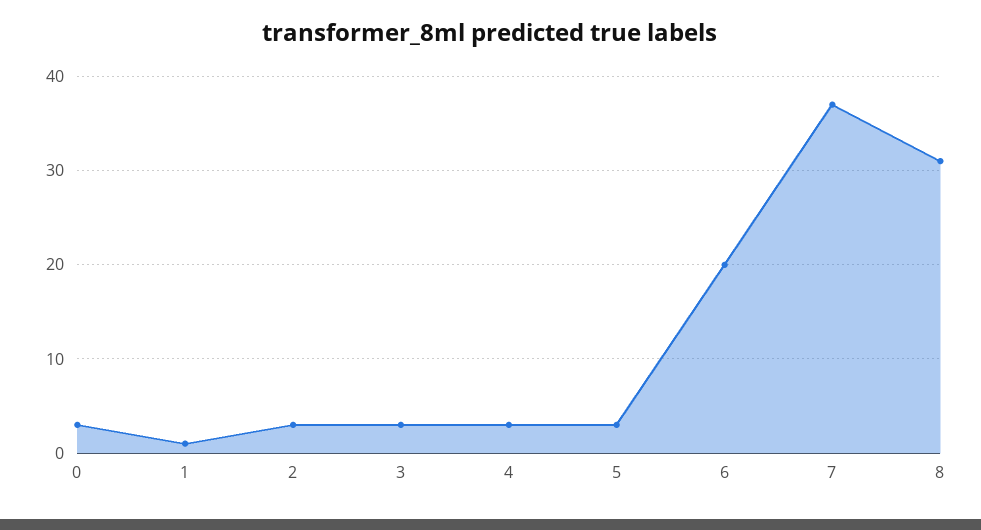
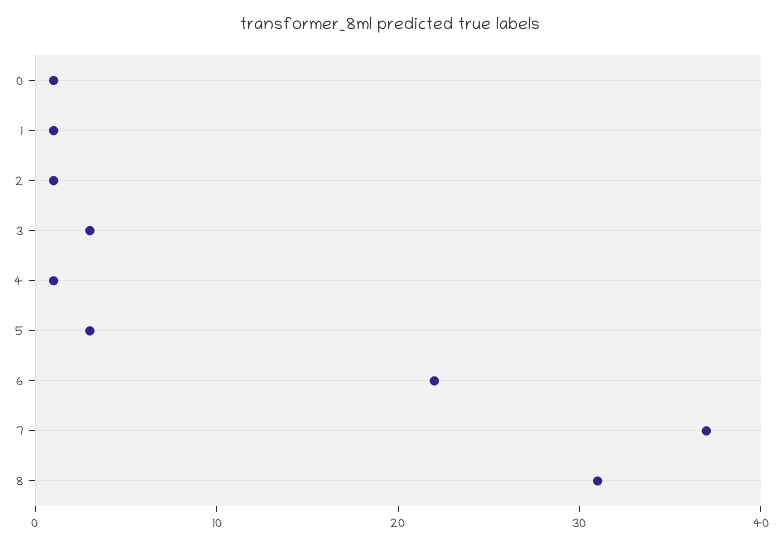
  {
-   "0": 3,
+   "0": 1,
    "1": 1,
-   "2": 3,
+   "2": 1,
    "3": 3,
-   "4": 3,
+   "4": 1,
    "5": 3,
-   "6": 20,
+   "6": 22,
    "7": 37,
    "8": 31
  }

